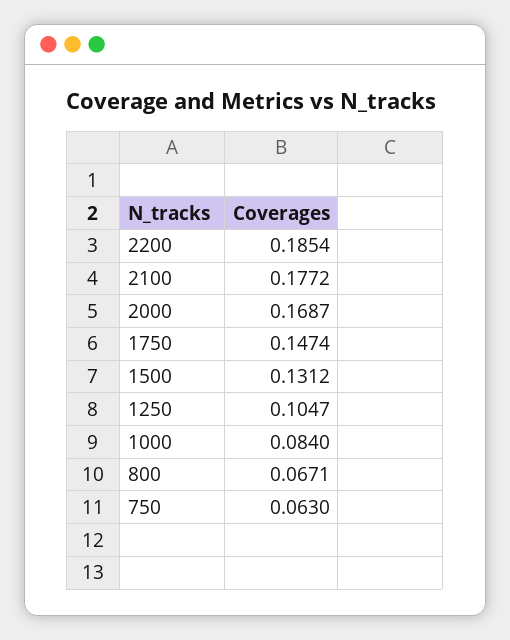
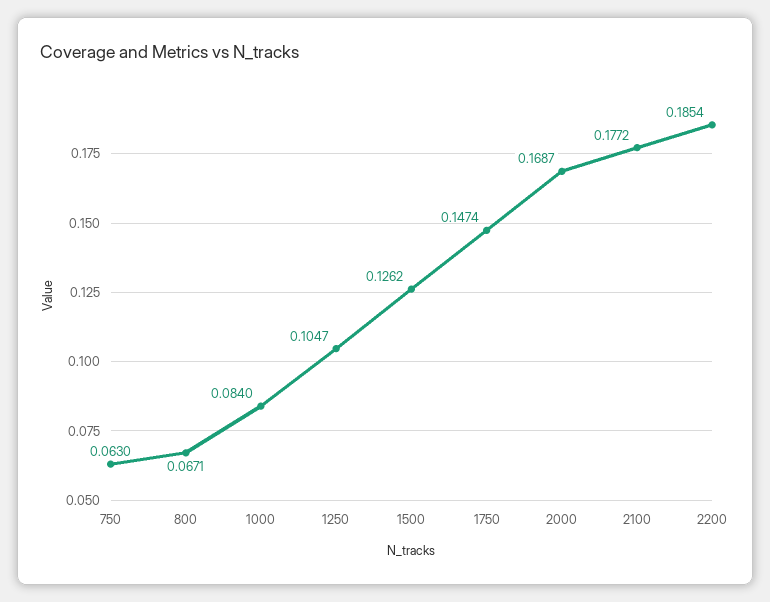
  {
    "2200": 0.1854,
    "2100": 0.1772,
    "2000": 0.1687,
    "1750": 0.1474,
-   "1500": 0.1312,
+   "1500": 0.1262,
    "1250": 0.1047,
    "1000": 0.084,
    "800": 0.0671,
    "750": 0.063
  }

